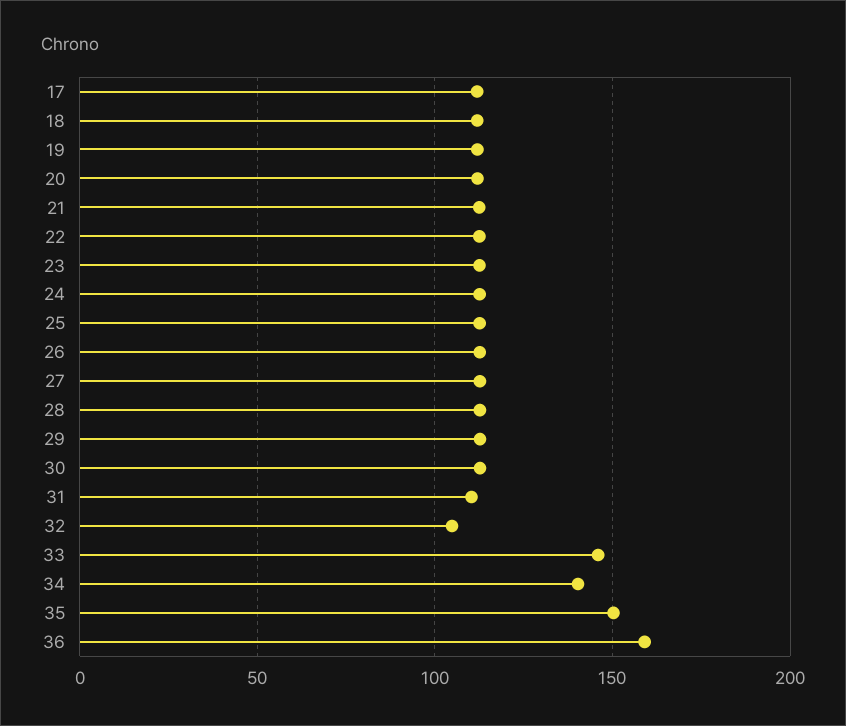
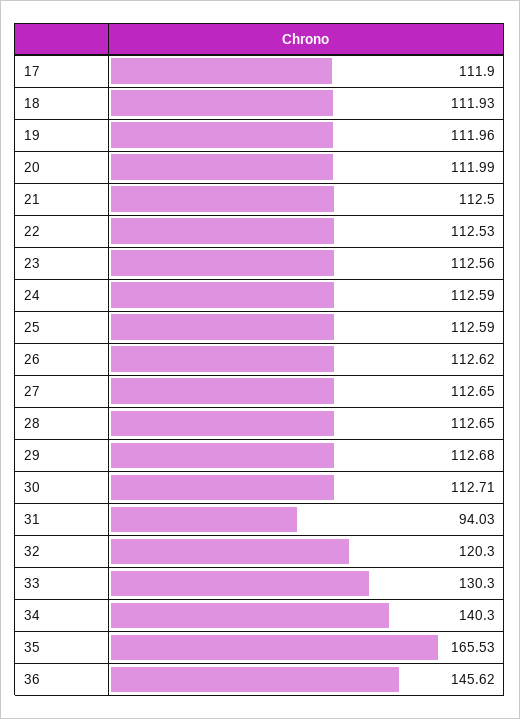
  {
    "17": 111.9,
    "18": 111.93,
    "19": 111.96,
    "20": 111.99,
    "21": 112.5,
    "22": 112.53,
    "23": 112.56,
    "24": 112.59,
    "25": 112.59,
    "26": 112.62,
    "27": 112.65,
    "28": 112.65,
    "29": 112.68,
    "30": 112.71,
-   "31": 110,
+   "31": 94.03,
-   "32": 105,
+   "32": 120.3,
-   "33": 145,
+   "33": 130.3,
    "34": 140.3,
-   "35": 150,
+   "35": 165.53,
-   "36": 160
+   "36": 145.62
  }

